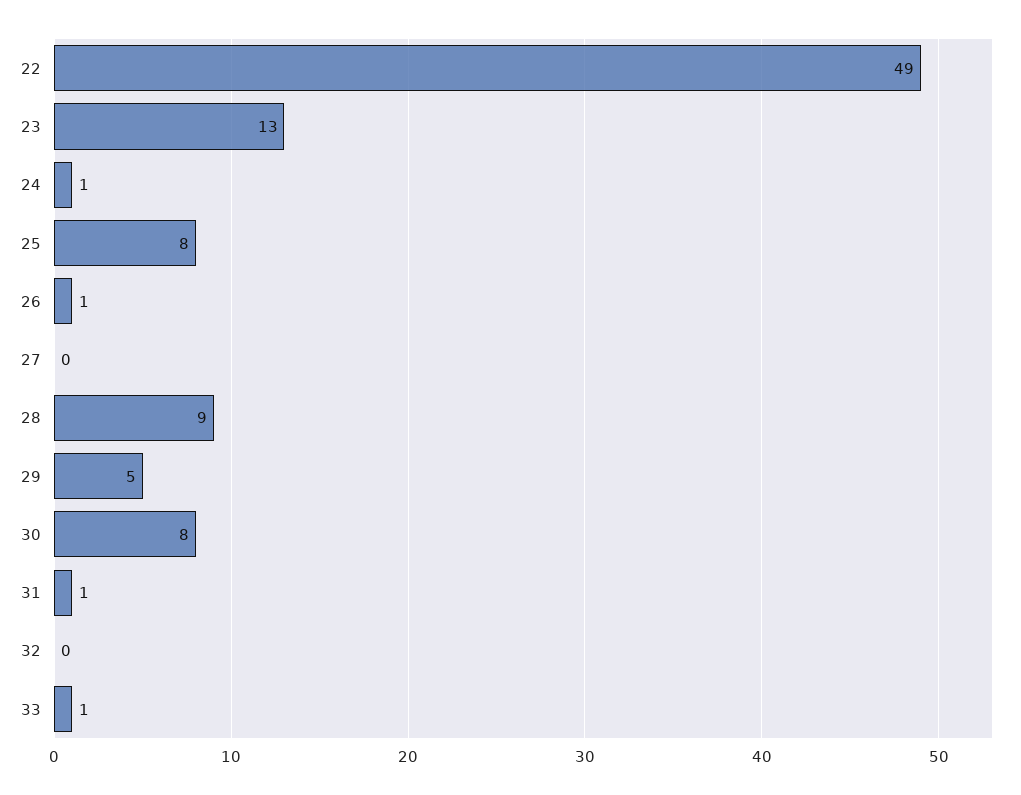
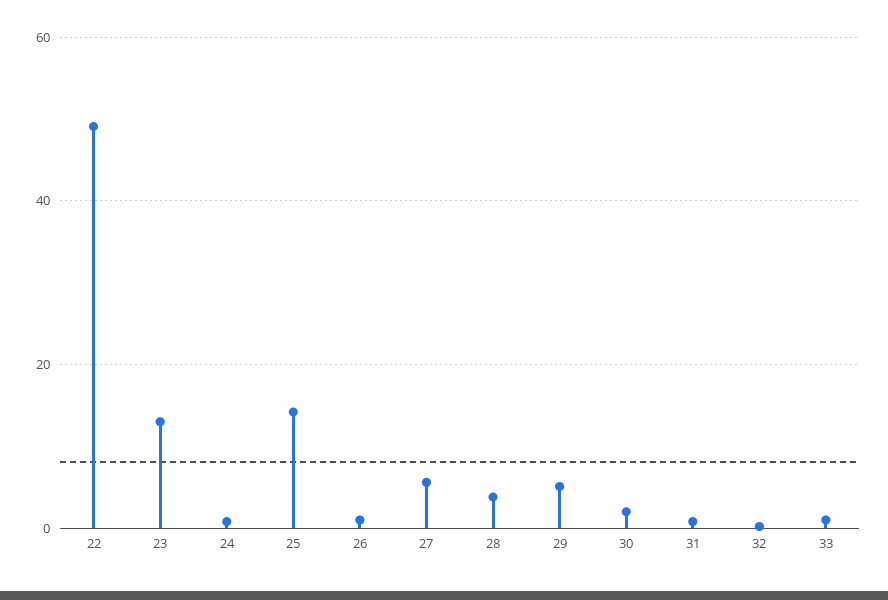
  {
    "22": 49,
    "23": 13,
    "24": 1,
-   "25": 8,
+   "25": 14,
    "26": 1,
-   "27": 0,
+   "27": 6,
-   "28": 9,
+   "28": 4,
    "29": 5,
-   "30": 8,
+   "30": 2,
    "31": 1,
    "32": 0,
    "33": 1
  }

